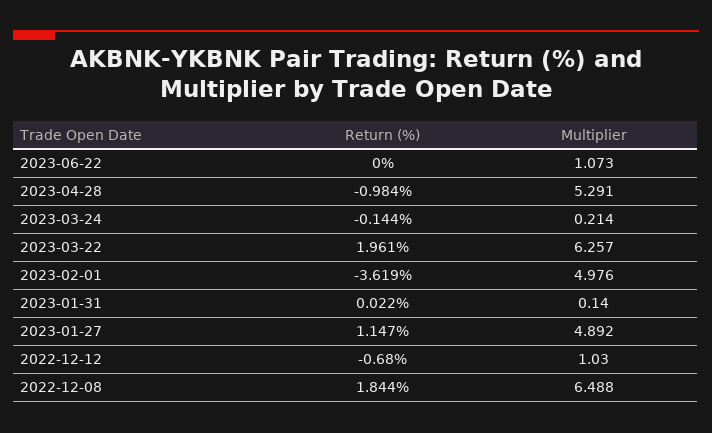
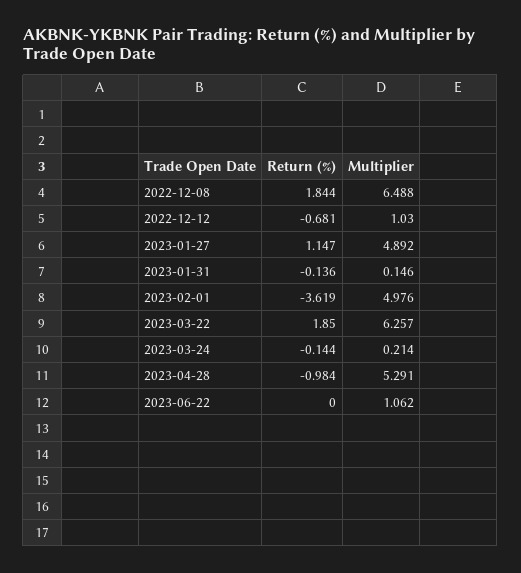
  {
    "Return (%)": {
      "2023-06-22": 0,
      "2023-04-28": -0.984,
      "2023-03-24": -0.144,
-     "2023-03-22": 1.961,
+     "2023-03-22": 1.85,
      "2023-02-01": -3.619,
-     "2023-01-31": 0.022,
+     "2023-01-31": -0.136,
      "2023-01-27": 1.147,
-     "2022-12-12": -0.68,
+     "2022-12-12": -0.681,
      "2022-12-08": 1.844
    },
    "Multiplier": {
-     "2023-06-22": 1.073,
+     "2023-06-22": 1.062,
      "2023-04-28": 5.291,
      "2023-03-24": 0.214,
      "2023-03-22": 6.257,
      "2023-02-01": 4.976,
-     "2023-01-31": 0.14,
+     "2023-01-31": 0.146,
      "2023-01-27": 4.892,
      "2022-12-12": 1.03,
      "2022-12-08": 6.488
    }
  }

